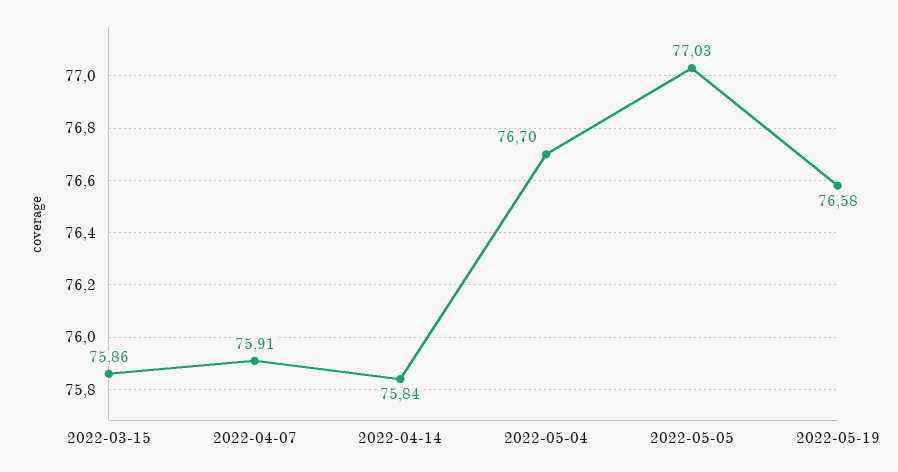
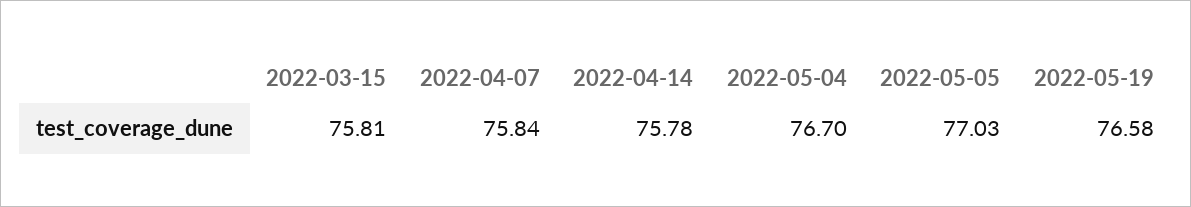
  {
-   "2022-03-15": 75.86,
+   "2022-03-15": 75.81,
-   "2022-04-07": 75.91,
+   "2022-04-07": 75.84,
-   "2022-04-14": 75.84,
+   "2022-04-14": 75.78,
    "2022-05-04": 76.7,
    "2022-05-05": 77.03,
    "2022-05-19": 76.58
  }

